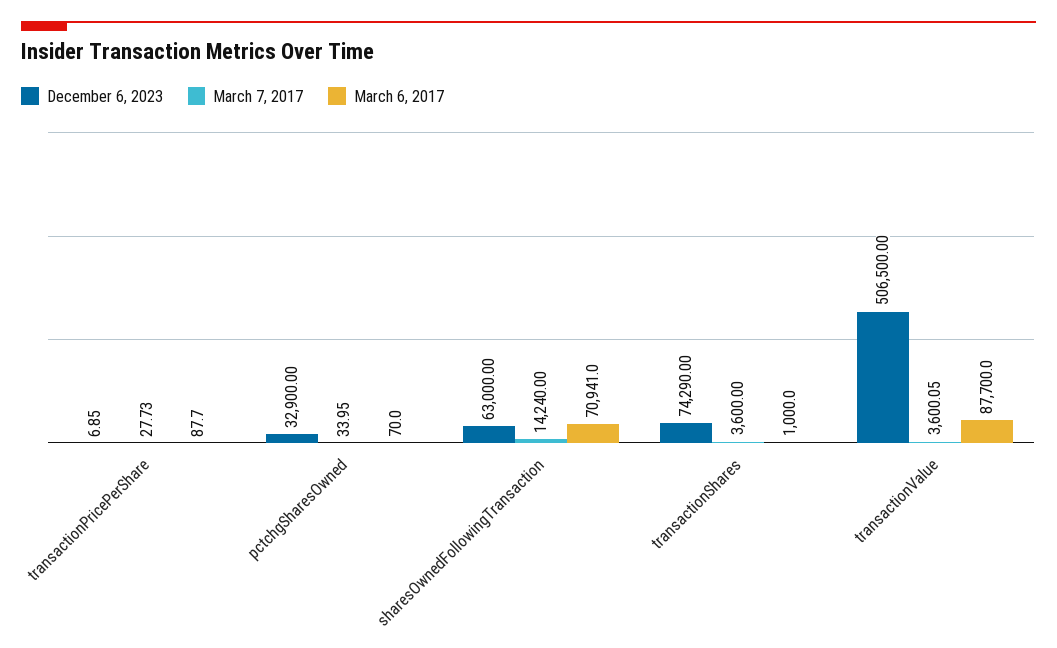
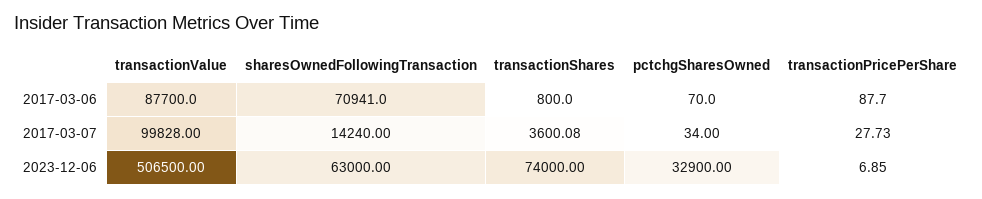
  {
    "December 6, 2023": {
      "transactionPricePerShare": 6.85,
      "pctchgSharesOwned": 32900,
      "sharesOwnedFollowingTransaction": 63000,
-     "transactionShares": 74290,
+     "transactionShares": 74000,
      "transactionValue": 506500
    },
    "March 7, 2017": {
      "transactionPricePerShare": 27.73,
-     "pctchgSharesOwned": 33.95,
+     "pctchgSharesOwned": 34,
      "sharesOwnedFollowingTransaction": 14240,
-     "transactionShares": 3600,
+     "transactionShares": 3600.08,
-     "transactionValue": 3600.05
+     "transactionValue": 99828
    },
    "March 6, 2017": {
      "transactionPricePerShare": 87.7,
      "pctchgSharesOwned": 70,
      "sharesOwnedFollowingTransaction": 70941,
-     "transactionShares": 1000,
+     "transactionShares": 800,
      "transactionValue": 87700
    }
  }

